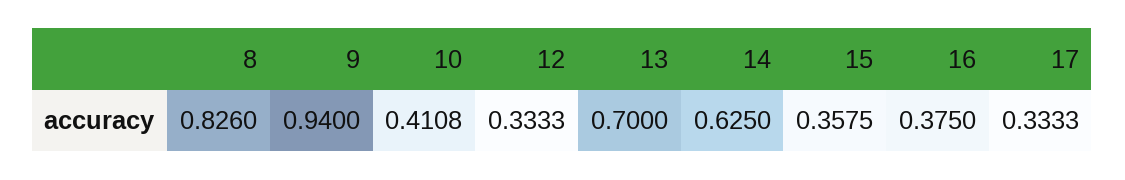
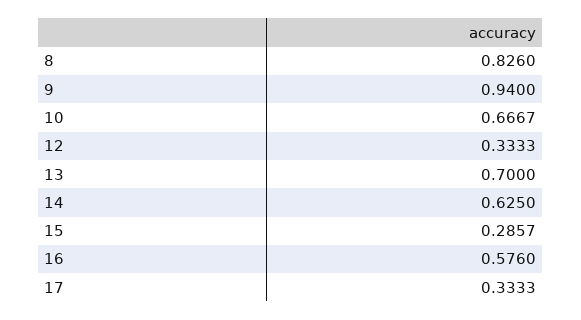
  {
    "8": 0.826,
    "9": 0.94,
-   "10": 0.4108,
+   "10": 0.6667,
    "12": 0.3333,
    "13": 0.7,
    "14": 0.625,
-   "15": 0.3575,
+   "15": 0.2857,
-   "16": 0.375,
+   "16": 0.576,
    "17": 0.3333
  }

